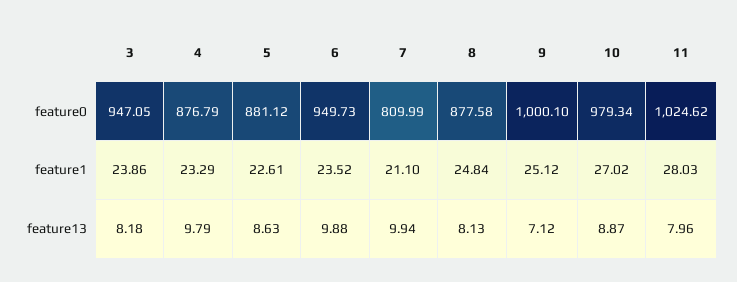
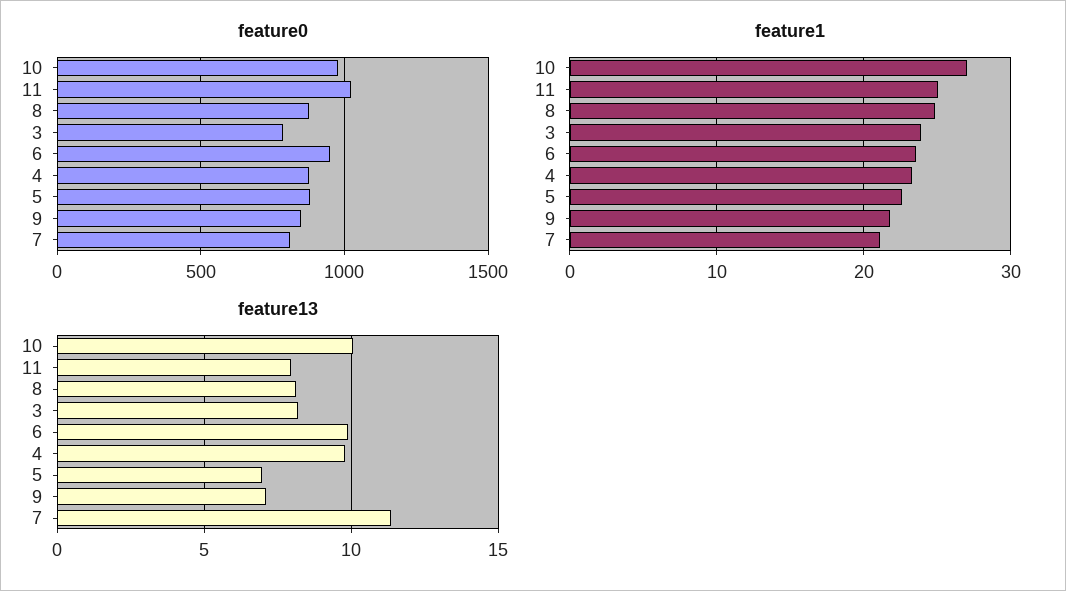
  {
    "feature0": {
-     "3": 947.05,
+     "3": 800,
      "4": 876.79,
      "5": 881.12,
      "6": 949.73,
      "7": 809.99,
      "8": 877.58,
-     "9": 1000.1,
+     "9": 850,
      "10": 979.34,
      "11": 1024.62
    },
    "feature1": {
      "3": 23.86,
      "4": 23.29,
      "5": 22.61,
      "6": 23.52,
      "7": 21.1,
      "8": 24.84,
-     "9": 25.12,
+     "9": 22,
      "10": 27.02,
-     "11": 28.03
+     "11": 25
    },
    "feature13": {
      "3": 8.18,
      "4": 9.79,
-     "5": 8.63,
+     "5": 7,
      "6": 9.88,
-     "7": 9.94,
+     "7": 11.5,
      "8": 8.13,
      "9": 7.12,
-     "10": 8.87,
+     "10": 10,
      "11": 7.96
    }
  }

